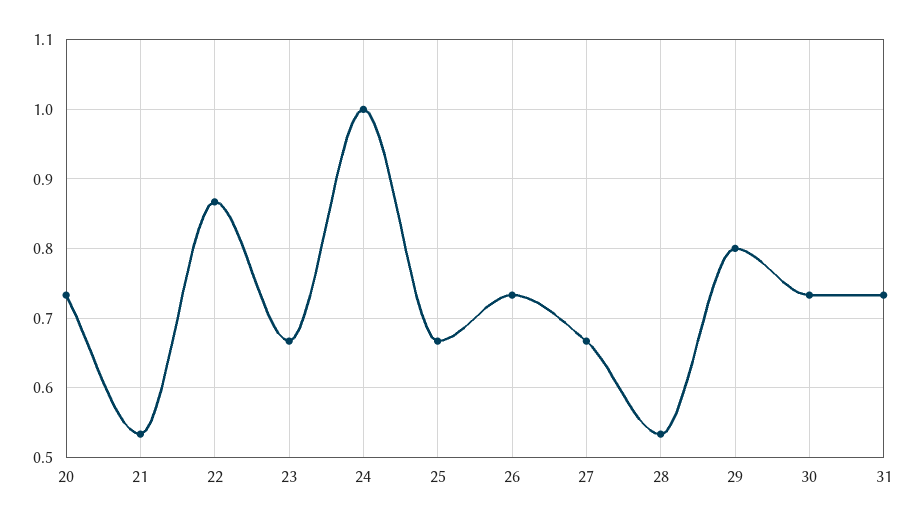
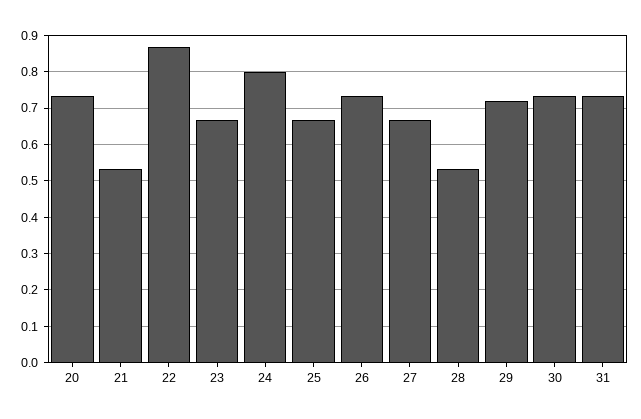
  {
    "20": 0.73,
    "21": 0.53,
    "22": 0.87,
    "23": 0.67,
-   "24": 1,
+   "24": 0.8,
    "25": 0.67,
    "26": 0.73,
    "27": 0.67,
    "28": 0.53,
-   "29": 0.8,
+   "29": 0.72,
    "30": 0.73,
    "31": 0.73
  }

